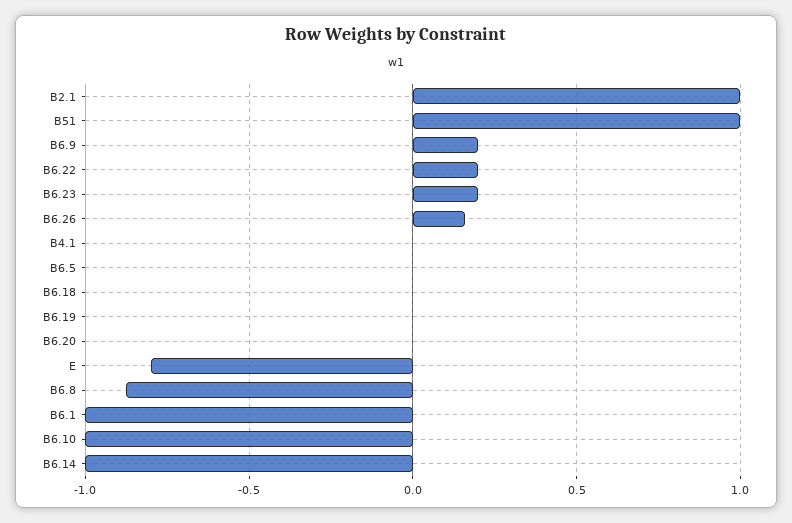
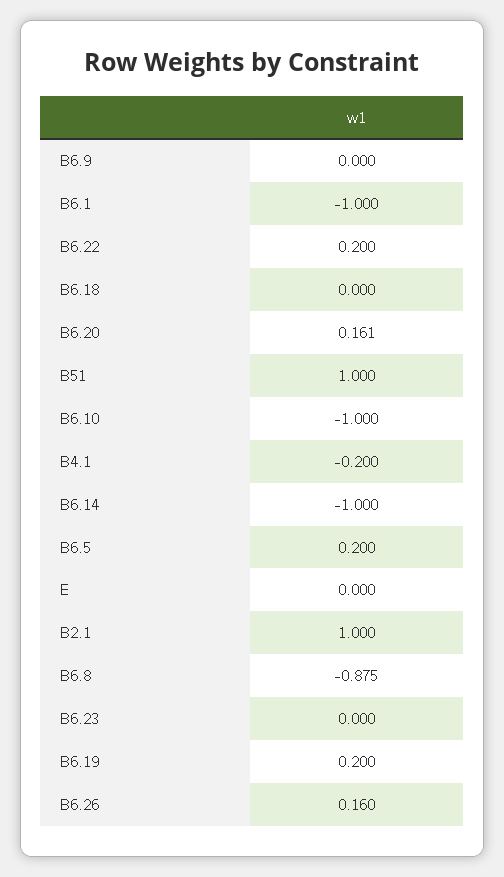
  {
    "B2.1": 1,
    "B51": 1,
-   "B6.9": 0.2,
+   "B6.9": 0,
    "B6.22": 0.2,
-   "B6.23": 0.2,
+   "B6.23": 0,
    "B6.26": 0.16,
-   "B4.1": 0,
+   "B4.1": -0.2,
-   "B6.5": 0,
+   "B6.5": 0.2,
    "B6.18": 0,
-   "B6.19": 0,
+   "B6.19": 0.2,
-   "B6.20": 0,
+   "B6.20": 0.161,
-   "E": -0.8,
+   "E": 0,
    "B6.8": -0.875,
    "B6.1": -1,
    "B6.10": -1,
    "B6.14": -1
  }

